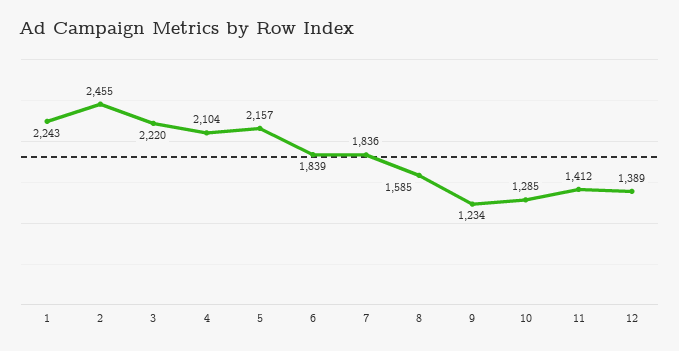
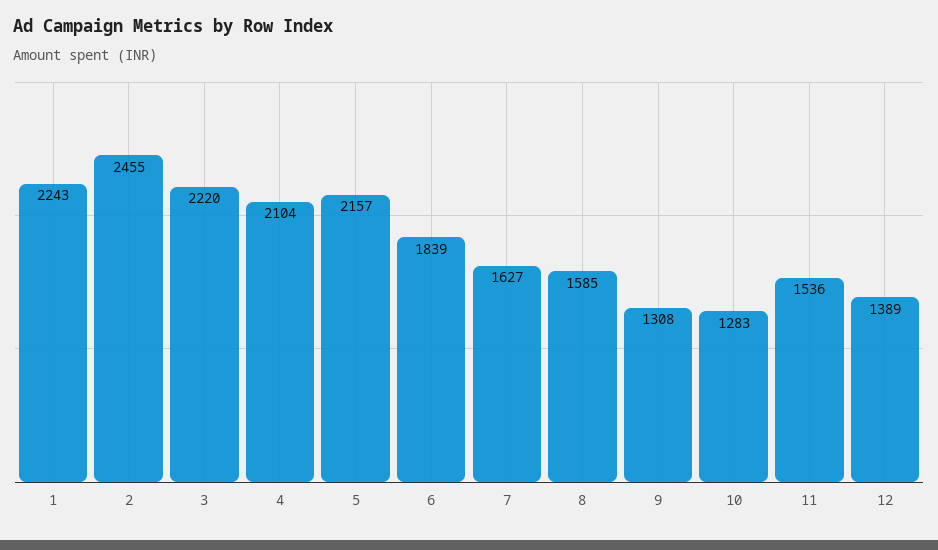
  {
    "1": 2243,
    "2": 2455,
    "3": 2220,
    "4": 2104,
    "5": 2157,
    "6": 1839,
-   "7": 1836,
+   "7": 1627,
    "8": 1585,
-   "9": 1234,
+   "9": 1308,
-   "10": 1285,
+   "10": 1283,
-   "11": 1412,
+   "11": 1536,
    "12": 1389
  }

